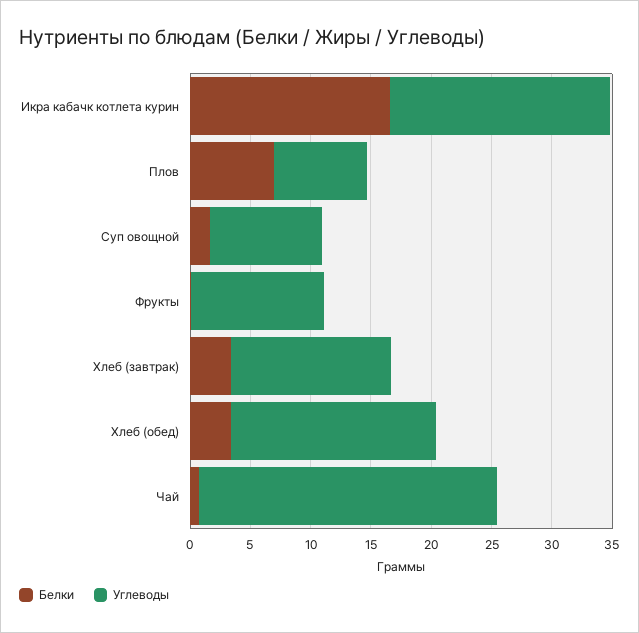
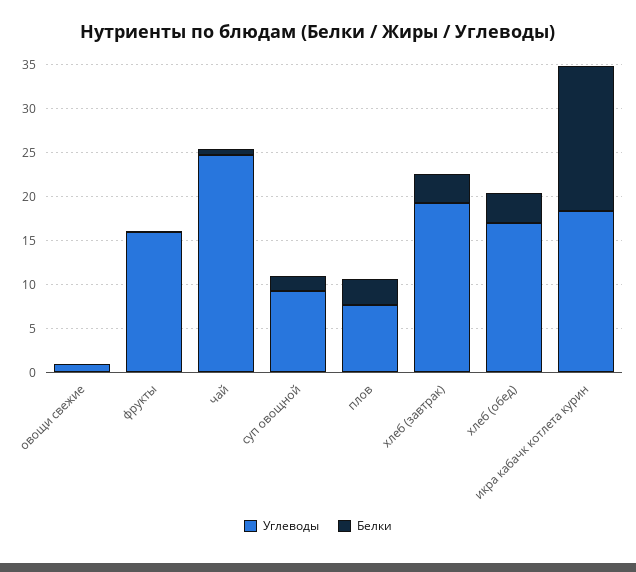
  {
    "Белки": {
      "Икра кабачк котлета курин": 17,
-     "Плов": 7,
+     "Плов": 3,
      "Суп овощной": 2,
      "Фрукты": 0,
      "Хлеб (завтрак)": 3,
      "Хлеб (обед)": 3,
-     "Чай": 1
+     "Чай": 1,
+     "овощи свежие": 0
    },
    "Углеводы": {
      "Икра кабачк котлета курин": 18,
      "Плов": 8,
      "Суп овощной": 9,
-     "Фрукты": 11,
+     "Фрукты": 16,
-     "Хлеб (завтрак)": 13,
+     "Хлеб (завтрак)": 19,
      "Хлеб (обед)": 17,
-     "Чай": 25
+     "Чай": 25,
+     "овощи свежие": 1
    }
  }

